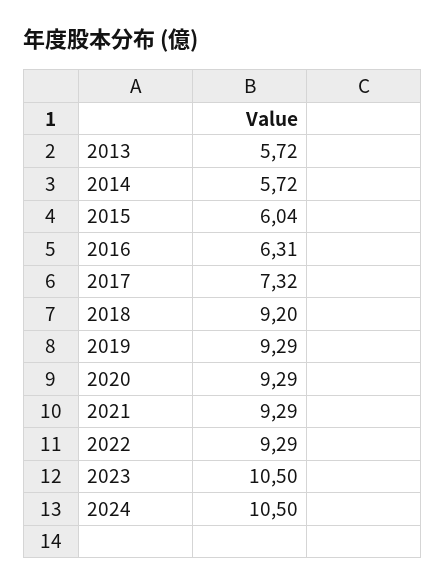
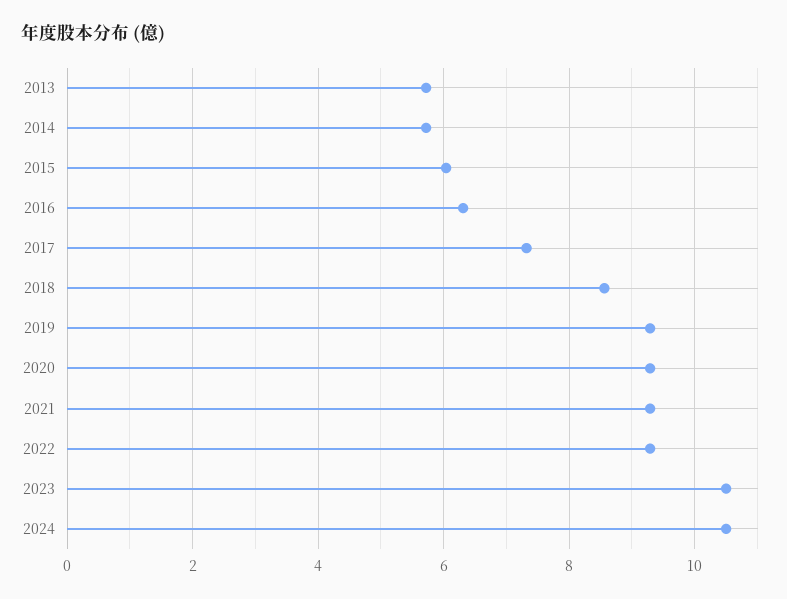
  {
    "2013": 5.72,
    "2014": 5.72,
    "2015": 6.04,
    "2016": 6.31,
    "2017": 7.32,
-   "2018": 9.2,
+   "2018": 8.6,
    "2019": 9.29,
    "2020": 9.29,
    "2021": 9.29,
    "2022": 9.29,
    "2023": 10.5,
    "2024": 10.5
  }

